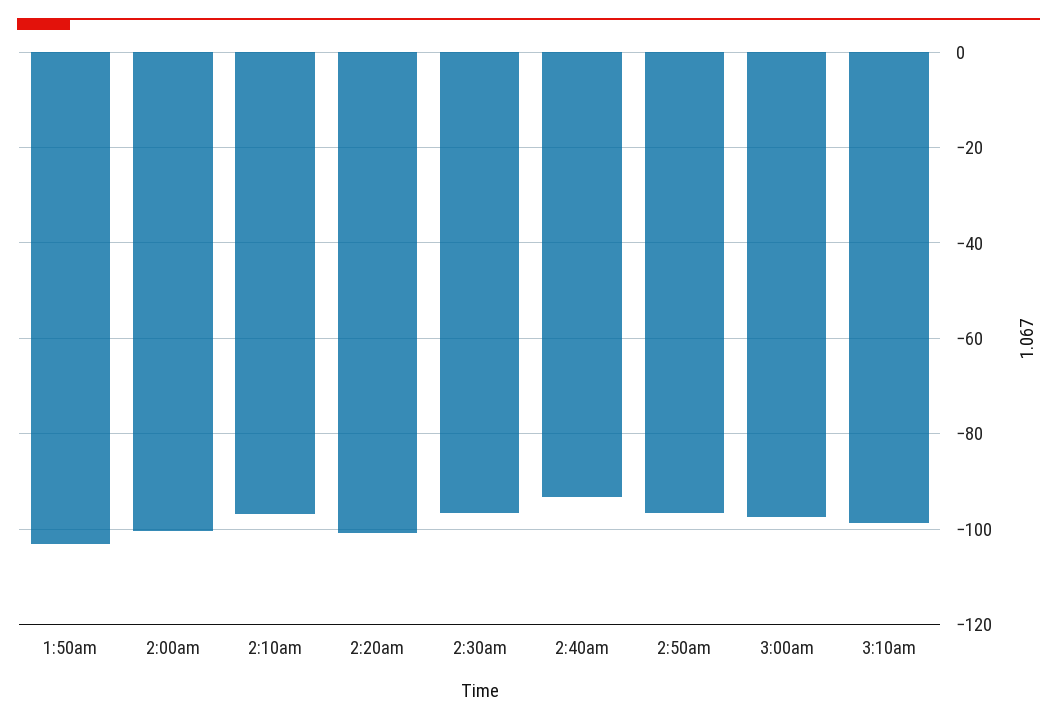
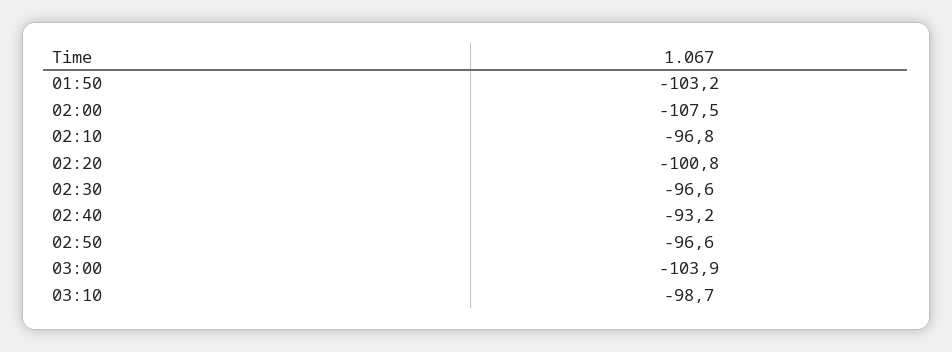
  {
    "1:50am": -103.2,
-   "2:00am": -100,
+   "2:00am": -107.5,
    "2:10am": -96.8,
    "2:20am": -100.8,
    "2:30am": -96.6,
    "2:40am": -93.2,
    "2:50am": -96.6,
-   "3:00am": -98,
+   "3:00am": -103.9,
    "3:10am": -98.7
  }

